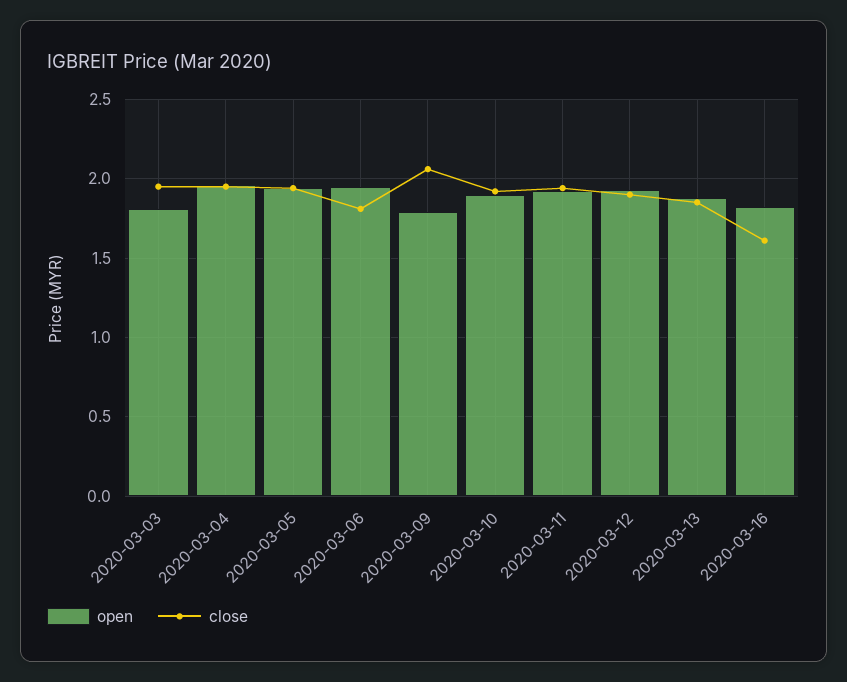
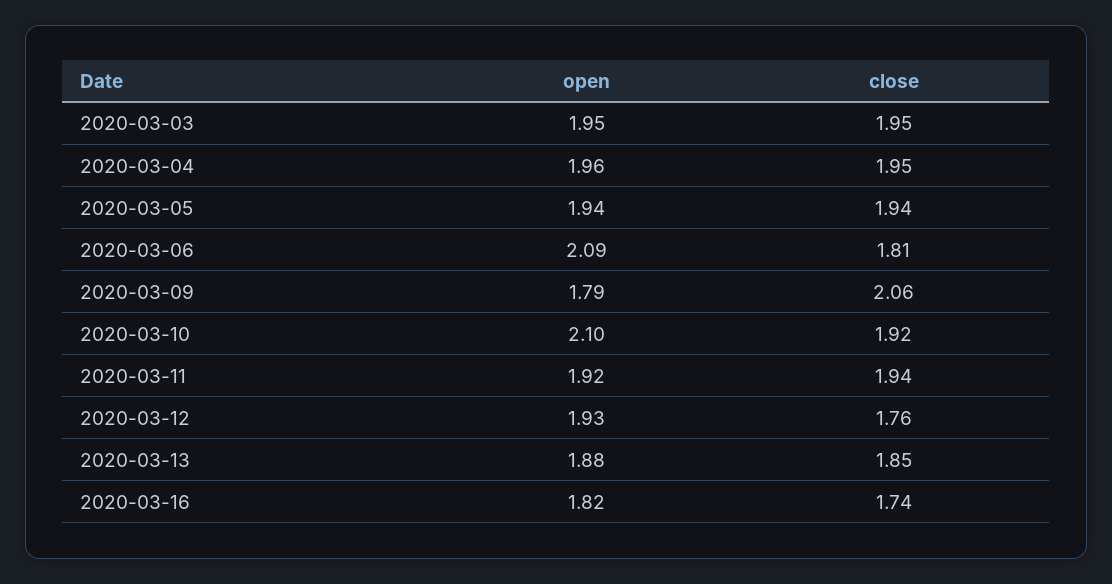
  {
    "open": {
-     "2020-03-03": 1.8,
+     "2020-03-03": 1.95,
      "2020-03-04": 1.96,
      "2020-03-05": 1.94,
-     "2020-03-06": 1.95,
+     "2020-03-06": 2.09,
      "2020-03-09": 1.79,
-     "2020-03-10": 1.9,
+     "2020-03-10": 2.1,
      "2020-03-11": 1.92,
      "2020-03-12": 1.93,
      "2020-03-13": 1.88,
      "2020-03-16": 1.82
    },
    "close": {
      "2020-03-03": 1.95,
      "2020-03-04": 1.95,
      "2020-03-05": 1.94,
      "2020-03-06": 1.81,
      "2020-03-09": 2.06,
      "2020-03-10": 1.92,
      "2020-03-11": 1.94,
-     "2020-03-12": 1.9,
+     "2020-03-12": 1.76,
      "2020-03-13": 1.85,
-     "2020-03-16": 1.6
+     "2020-03-16": 1.74
    }
  }

